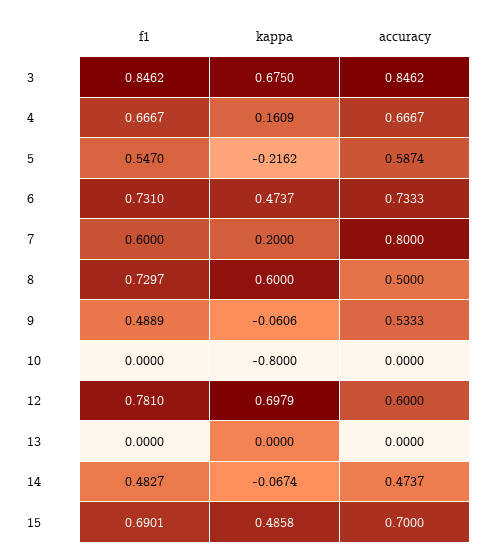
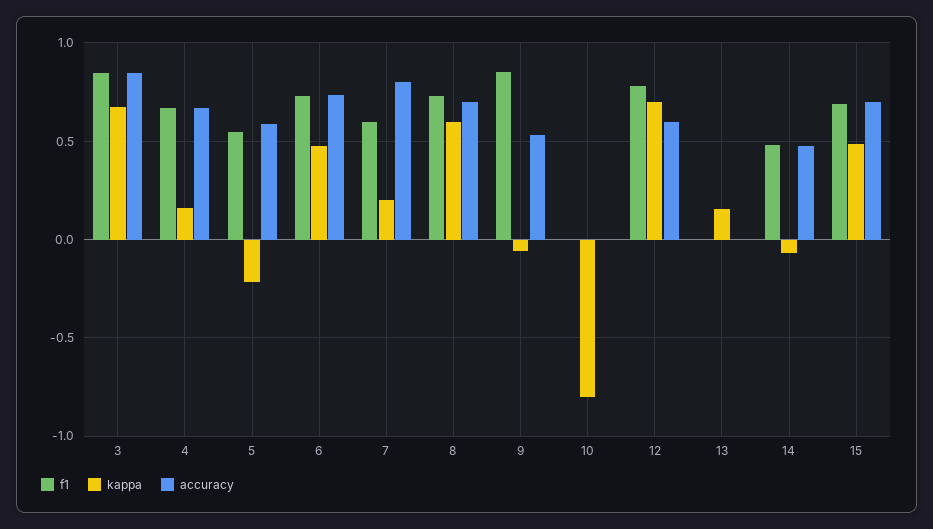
  {
    "f1": {
      "3": 0.8462,
      "4": 0.6667,
      "5": 0.547,
      "6": 0.731,
      "7": 0.6,
      "8": 0.7297,
-     "9": 0.4889,
+     "9": 0.85,
      "10": 0,
      "12": 0.781,
      "13": 0,
      "14": 0.4827,
      "15": 0.6901
    },
    "kappa": {
      "3": 0.675,
      "4": 0.1609,
      "5": -0.2162,
      "6": 0.4737,
      "7": 0.2,
      "8": 0.6,
      "9": -0.0606,
      "10": -0.8,
      "12": 0.6979,
-     "13": 0,
+     "13": 0.15,
      "14": -0.0674,
      "15": 0.4858
    },
    "accuracy": {
      "3": 0.8462,
      "4": 0.6667,
      "5": 0.5874,
      "6": 0.7333,
      "7": 0.8,
-     "8": 0.5,
+     "8": 0.7,
      "9": 0.5333,
      "10": 0,
      "12": 0.6,
      "13": 0,
      "14": 0.4737,
      "15": 0.7
    }
  }

